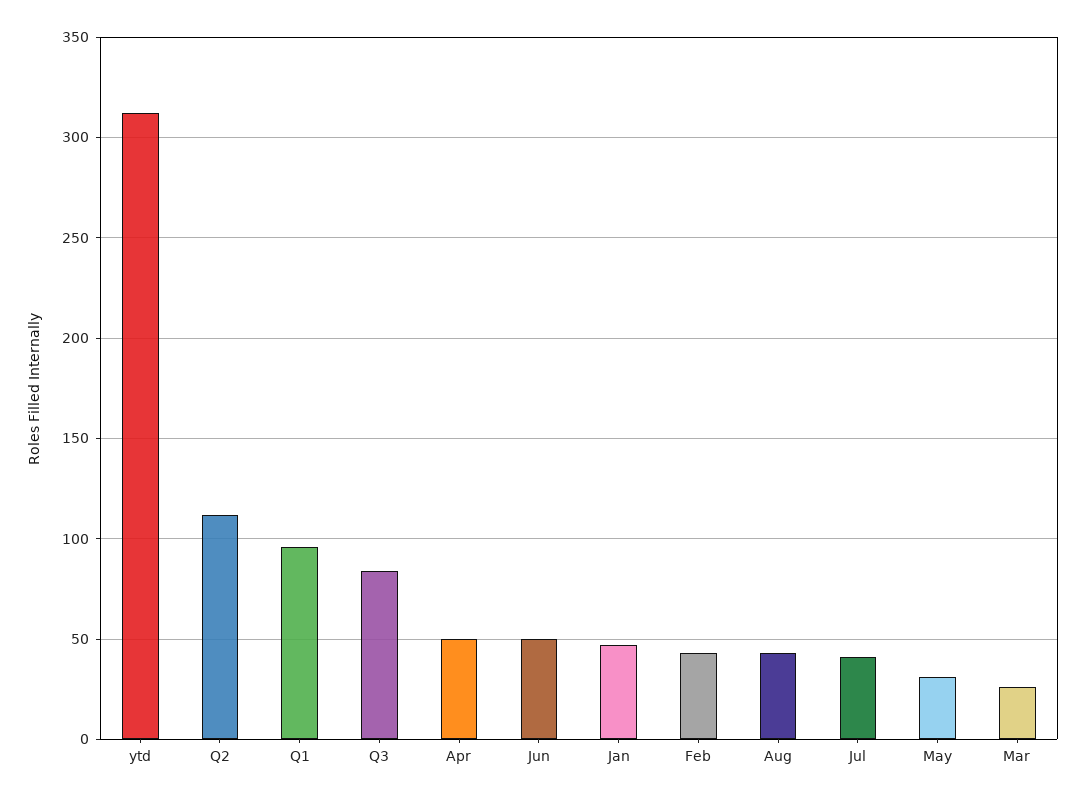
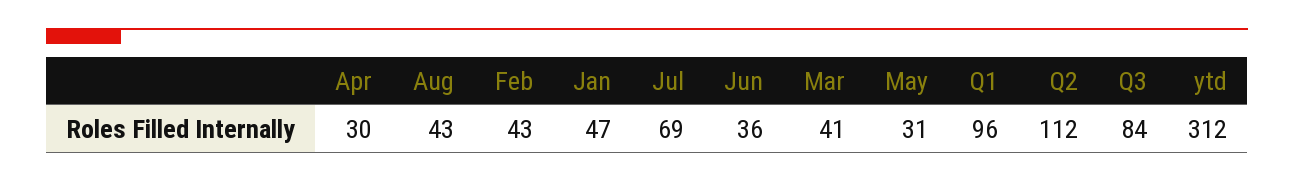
  {
    "ytd": 312,
    "Q2": 112,
    "Q1": 96,
    "Q3": 84,
-   "Apr": 50,
+   "Apr": 30,
-   "Jun": 50,
+   "Jun": 36,
    "Jan": 47,
    "Feb": 43,
    "Aug": 43,
-   "Jul": 40,
+   "Jul": 69,
    "May": 31,
-   "Mar": 25
+   "Mar": 41
  }

